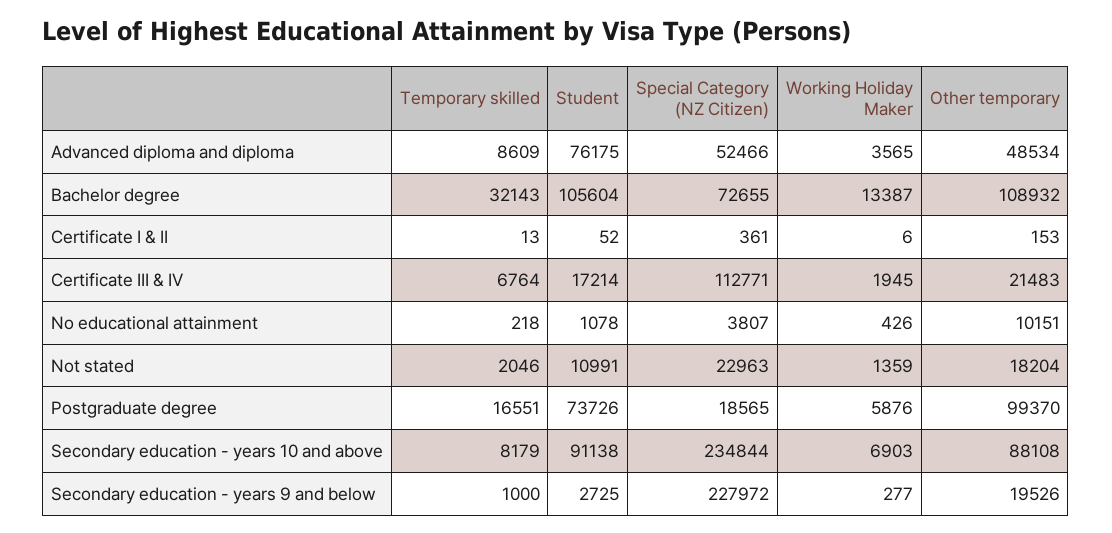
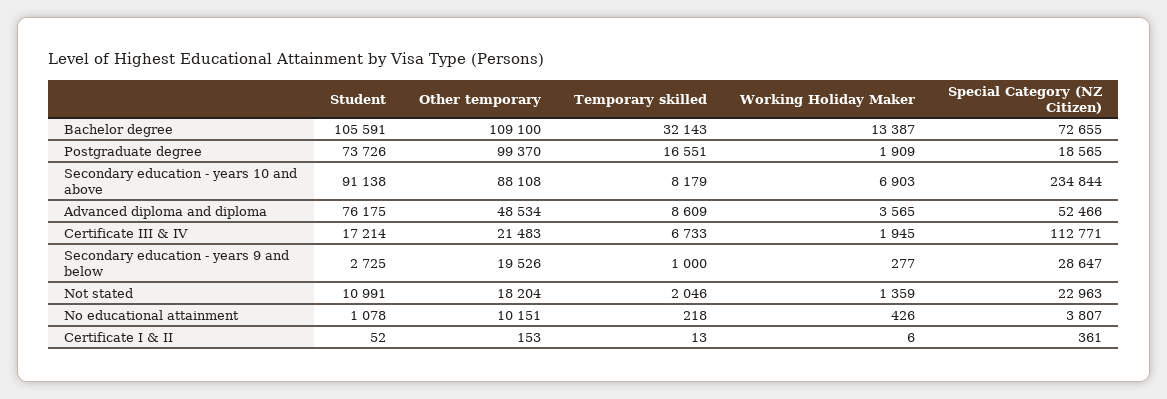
  {
    "Temporary skilled": {
      "Advanced diploma and diploma": 8609,
      "Bachelor degree": 32143,
      "Certificate I & II": 13,
-     "Certificate III & IV": 6764,
+     "Certificate III & IV": 6733,
      "No educational attainment": 218,
      "Not stated": 2046,
      "Postgraduate degree": 16551,
      "Secondary education - years 10 and above": 8179,
      "Secondary education - years 9 and below": 1000
    },
    "Student": {
      "Advanced diploma and diploma": 76175,
-     "Bachelor degree": 105604,
+     "Bachelor degree": 105591,
      "Certificate I & II": 52,
      "Certificate III & IV": 17214,
      "No educational attainment": 1078,
      "Not stated": 10991,
      "Postgraduate degree": 73726,
      "Secondary education - years 10 and above": 91138,
      "Secondary education - years 9 and below": 2725
    },
    "Special Category (NZ Citizen)": {
      "Advanced diploma and diploma": 52466,
      "Bachelor degree": 72655,
      "Certificate I & II": 361,
      "Certificate III & IV": 112771,
      "No educational attainment": 3807,
      "Not stated": 22963,
      "Postgraduate degree": 18565,
      "Secondary education - years 10 and above": 234844,
-     "Secondary education - years 9 and below": 227972
+     "Secondary education - years 9 and below": 28647
    },
    "Working Holiday Maker": {
      "Advanced diploma and diploma": 3565,
      "Bachelor degree": 13387,
      "Certificate I & II": 6,
      "Certificate III & IV": 1945,
      "No educational attainment": 426,
      "Not stated": 1359,
-     "Postgraduate degree": 5876,
+     "Postgraduate degree": 1909,
      "Secondary education - years 10 and above": 6903,
      "Secondary education - years 9 and below": 277
    },
    "Other temporary": {
      "Advanced diploma and diploma": 48534,
-     "Bachelor degree": 108932,
+     "Bachelor degree": 109100,
      "Certificate I & II": 153,
      "Certificate III & IV": 21483,
      "No educational attainment": 10151,
      "Not stated": 18204,
      "Postgraduate degree": 99370,
      "Secondary education - years 10 and above": 88108,
      "Secondary education - years 9 and below": 19526
    }
  }

